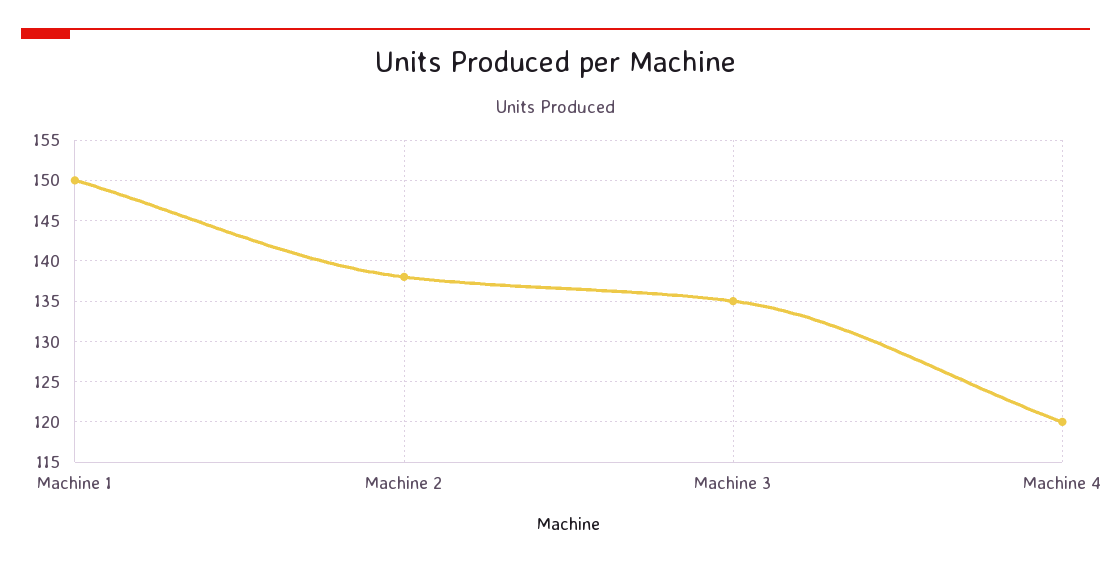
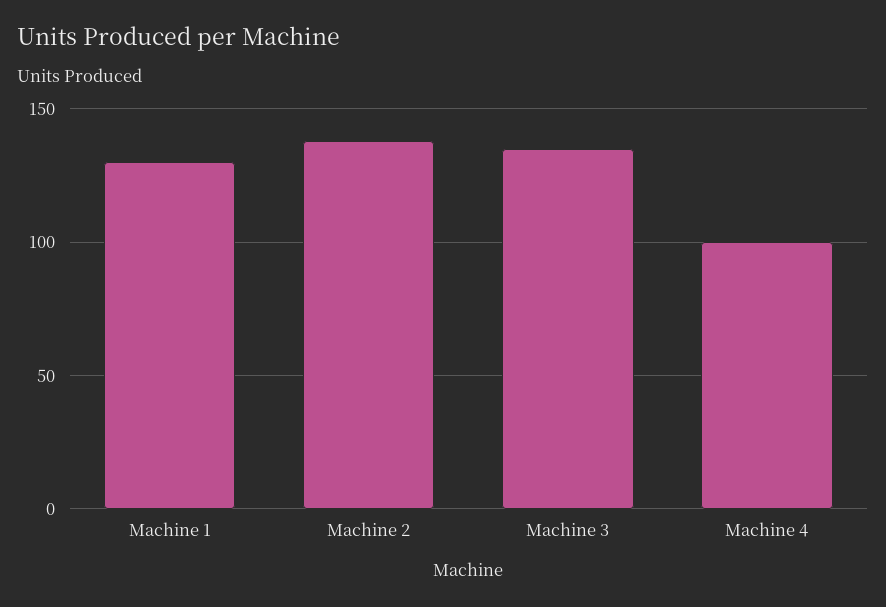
  {
-   "Machine 1": 150,
+   "Machine 1": 130,
    "Machine 2": 138,
    "Machine 3": 135,
-   "Machine 4": 120
+   "Machine 4": 100
  }

